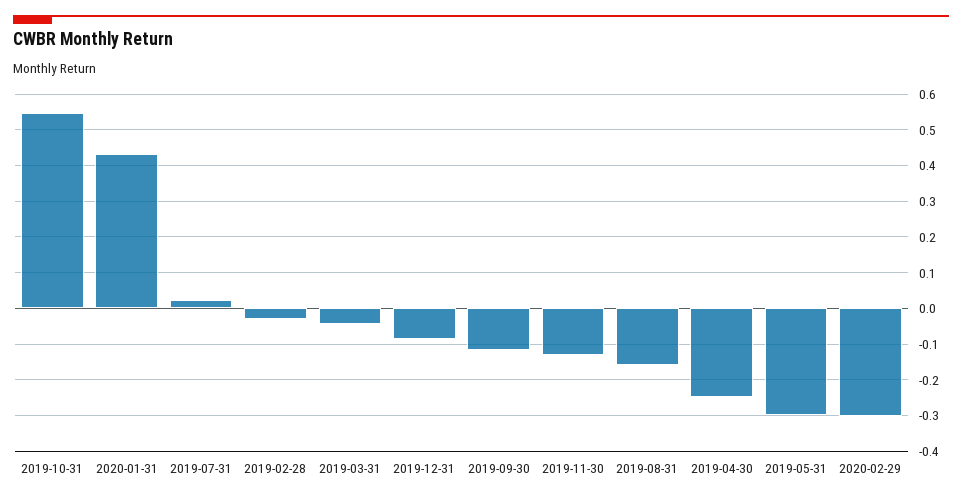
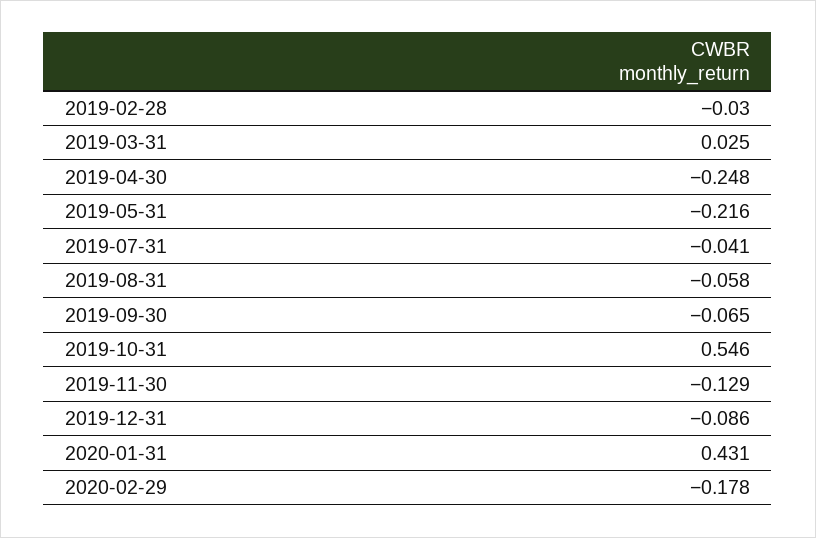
  {
    "2019-10-31": 0.546,
    "2020-01-31": 0.431,
-   "2019-07-31": 0.02,
+   "2019-07-31": -0.041,
    "2019-02-28": -0.03,
-   "2019-03-31": -0.04,
+   "2019-03-31": 0.025,
    "2019-12-31": -0.086,
-   "2019-09-30": -0.12,
+   "2019-09-30": -0.065,
    "2019-11-30": -0.129,
-   "2019-08-31": -0.16,
+   "2019-08-31": -0.058,
    "2019-04-30": -0.248,
-   "2019-05-31": -0.3,
+   "2019-05-31": -0.216,
-   "2020-02-29": -0.3
+   "2020-02-29": -0.178
  }

